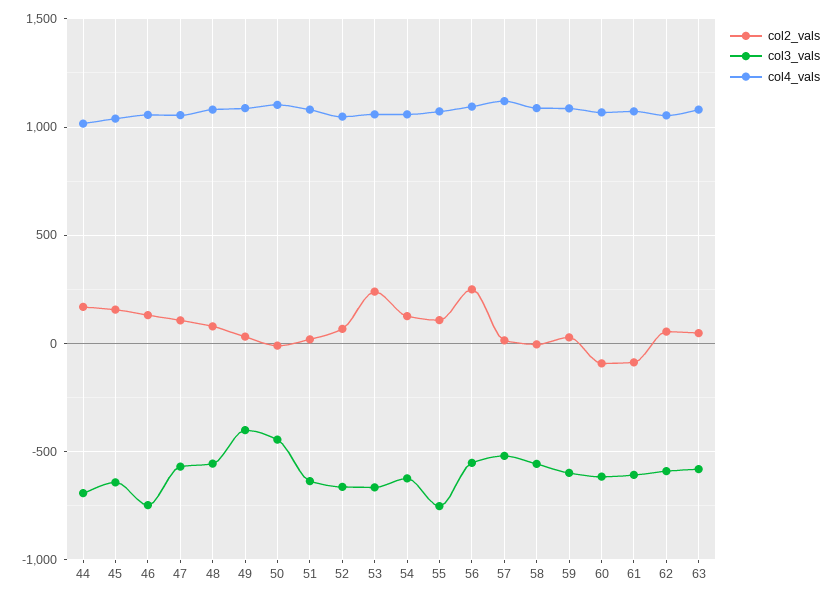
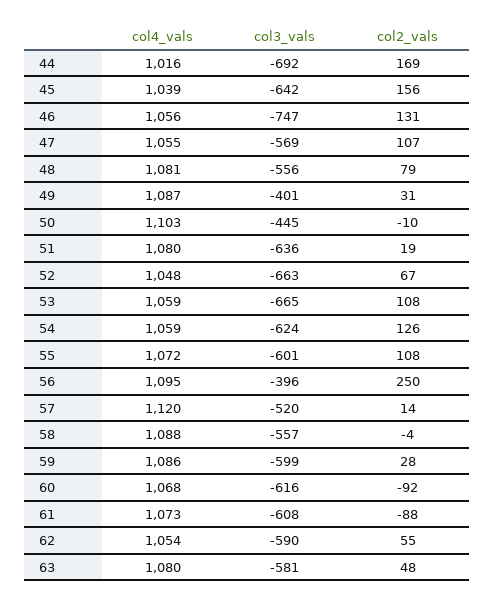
  {
    "col2_vals": {
      "44": 169,
      "45": 156,
      "46": 131,
      "47": 107,
      "48": 79,
      "49": 31,
      "50": -10,
      "51": 19,
      "52": 67,
-     "53": 250,
+     "53": 108,
      "54": 126,
      "55": 108,
      "56": 250,
      "57": 14,
      "58": -4,
      "59": 28,
      "60": -92,
      "61": -88,
      "62": 55,
      "63": 48
    },
    "col3_vals": {
      "44": -692,
      "45": -642,
      "46": -747,
      "47": -569,
      "48": -556,
      "49": -401,
      "50": -445,
      "51": -636,
      "52": -663,
      "53": -665,
      "54": -624,
-     "55": -750,
+     "55": -601,
-     "56": -550,
+     "56": -396,
      "57": -520,
      "58": -557,
      "59": -599,
      "60": -616,
      "61": -608,
      "62": -590,
      "63": -581
    },
    "col4_vals": {
      "44": 1016,
      "45": 1039,
      "46": 1056,
      "47": 1055,
      "48": 1081,
      "49": 1087,
      "50": 1103,
      "51": 1080,
      "52": 1048,
      "53": 1059,
      "54": 1059,
      "55": 1072,
      "56": 1095,
      "57": 1120,
      "58": 1088,
      "59": 1086,
      "60": 1068,
      "61": 1073,
      "62": 1054,
      "63": 1080
    }
  }

